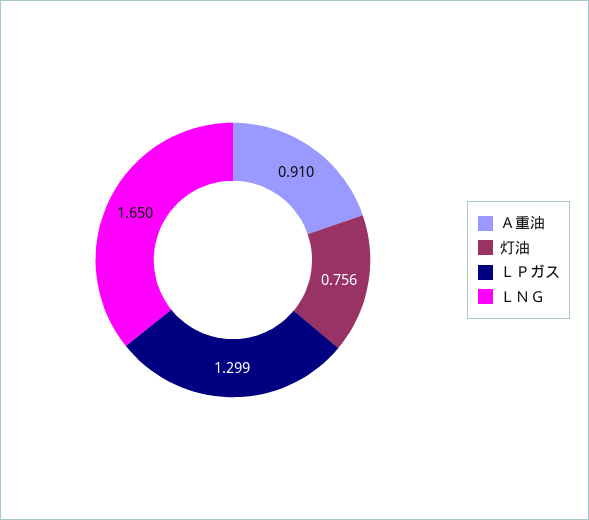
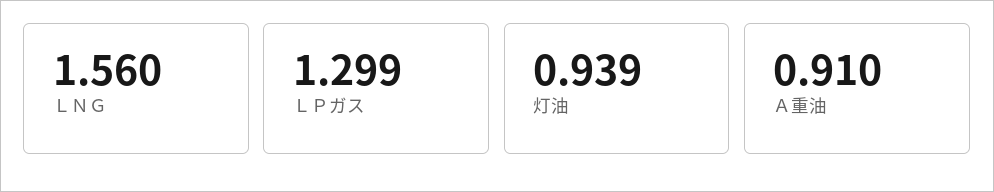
  {
    "Ａ重油": 0.91,
-   "灯油": 0.756,
+   "灯油": 0.939,
    "ＬＰガス": 1.299,
-   "ＬＮＧ": 1.65
+   "ＬＮＧ": 1.56
  }

